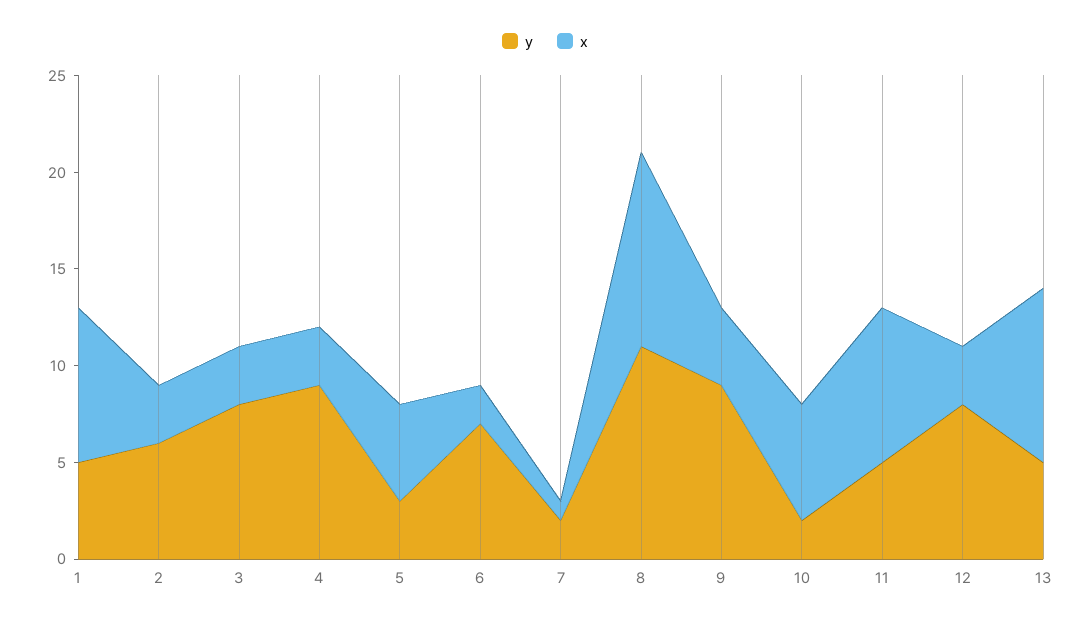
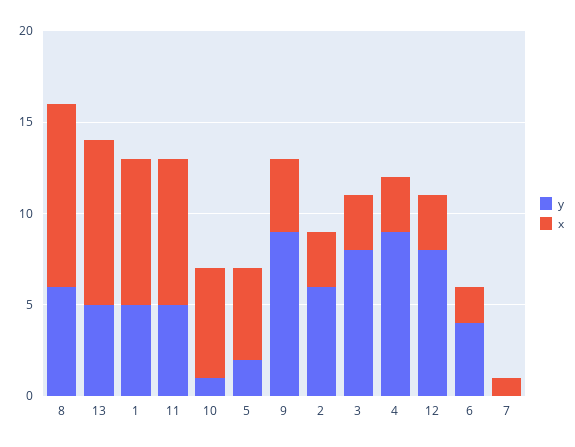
  {
    "y": {
      "1": 5,
      "2": 6,
      "3": 8,
      "4": 9,
-     "5": 3,
+     "5": 2,
-     "6": 7,
+     "6": 4,
-     "7": 2,
+     "7": 0,
-     "8": 11,
+     "8": 6,
      "9": 9,
-     "10": 2,
+     "10": 1,
      "11": 5,
      "12": 8,
      "13": 5
    },
    "x": {
      "1": 8,
      "2": 3,
      "3": 3,
      "4": 3,
      "5": 5,
      "6": 2,
      "7": 1,
      "8": 10,
      "9": 4,
      "10": 6,
      "11": 8,
      "12": 3,
      "13": 9
    }
  }

